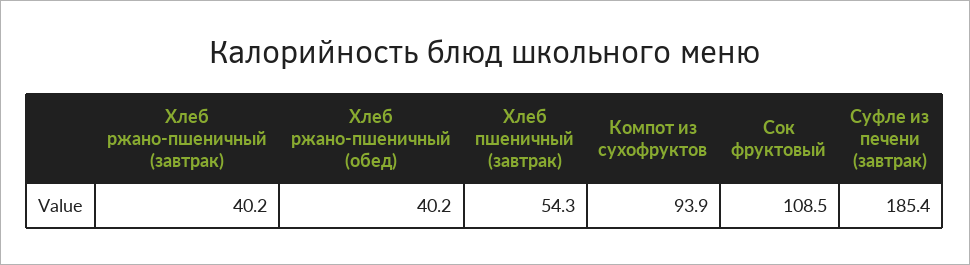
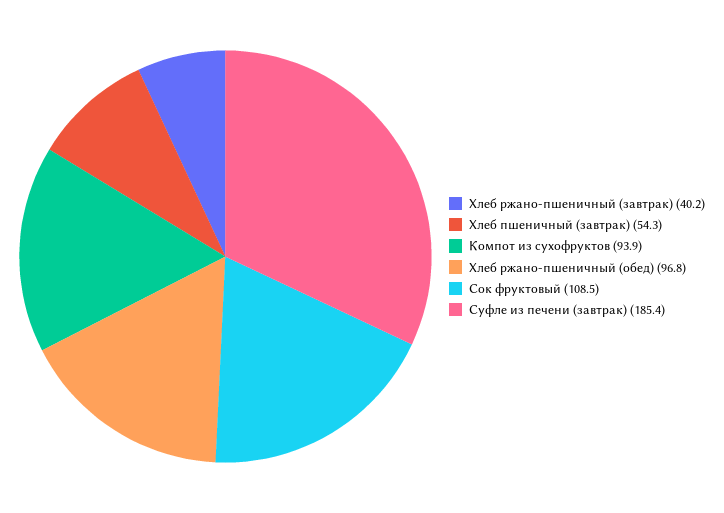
  {
    "Хлеб ржано-пшеничный (завтрак)": 40.2,
-   "Хлеб ржано-пшеничный (обед)": 40.2,
+   "Хлеб ржано-пшеничный (обед)": 96.8,
    "Хлеб пшеничный (завтрак)": 54.3,
    "Компот из сухофруктов": 93.9,
    "Сок фруктовый": 108.5,
    "Суфле из печени (завтрак)": 185.4
  }

